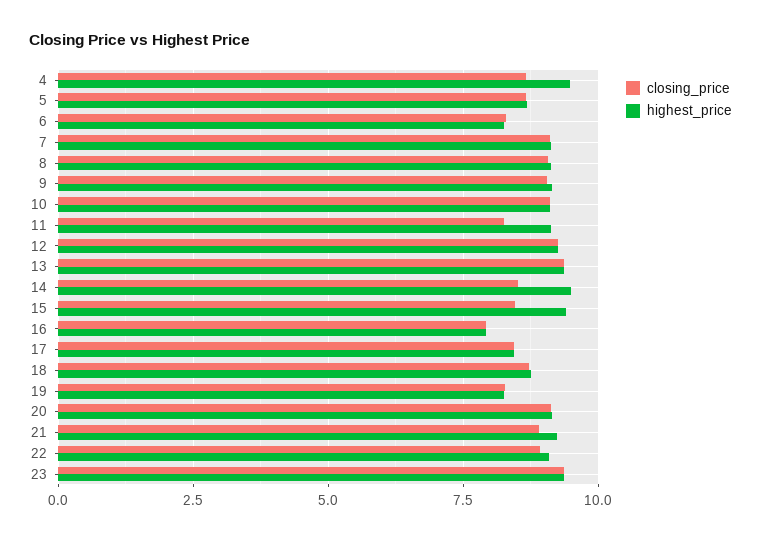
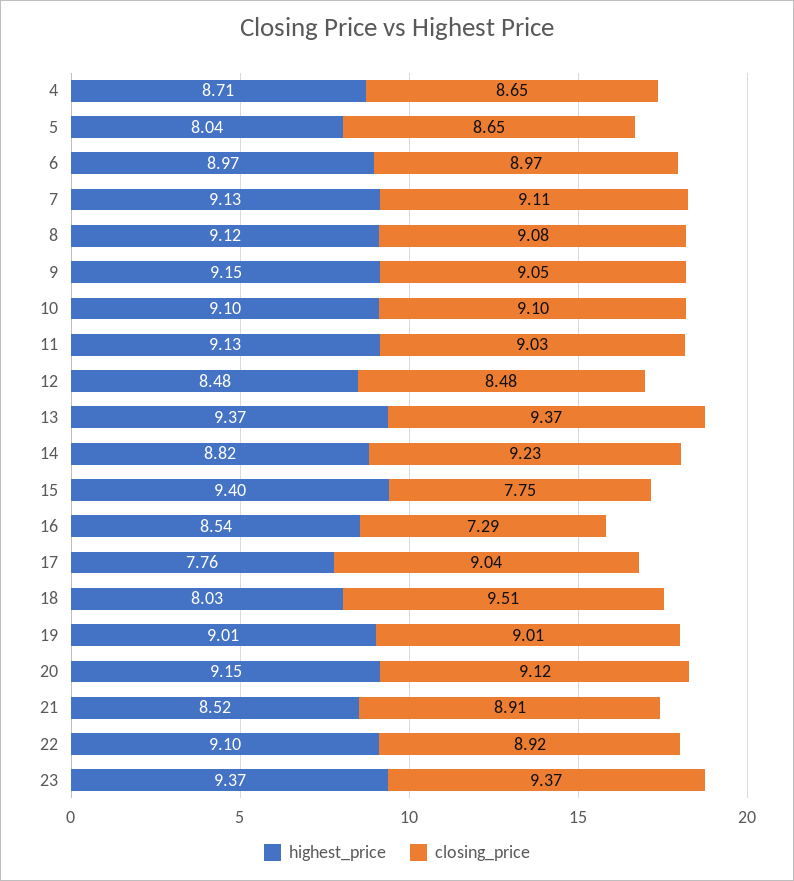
  {
    "closing_price": {
      "4": 8.65,
      "5": 8.65,
-     "6": 8.25,
+     "6": 8.97,
      "7": 9.11,
      "8": 9.08,
      "9": 9.05,
      "10": 9.1,
-     "11": 8.25,
+     "11": 9.03,
-     "12": 9.25,
+     "12": 8.48,
      "13": 9.37,
-     "14": 8.5,
+     "14": 9.23,
-     "15": 8.5,
+     "15": 7.75,
-     "16": 8,
+     "16": 7.29,
-     "17": 8.5,
+     "17": 9.04,
-     "18": 8.75,
+     "18": 9.51,
-     "19": 8.25,
+     "19": 9.01,
      "20": 9.12,
      "21": 8.91,
      "22": 8.92,
      "23": 9.37
    },
    "highest_price": {
-     "4": 9.5,
+     "4": 8.71,
-     "5": 8.75,
+     "5": 8.04,
-     "6": 8.25,
+     "6": 8.97,
      "7": 9.13,
      "8": 9.12,
      "9": 9.15,
      "10": 9.1,
      "11": 9.13,
-     "12": 9.25,
+     "12": 8.48,
      "13": 9.37,
-     "14": 9.5,
+     "14": 8.82,
      "15": 9.4,
-     "16": 8,
+     "16": 8.54,
-     "17": 8.5,
+     "17": 7.76,
-     "18": 8.75,
+     "18": 8.03,
-     "19": 8.25,
+     "19": 9.01,
      "20": 9.15,
-     "21": 9.25,
+     "21": 8.52,
      "22": 9.1,
      "23": 9.37
    }
  }

